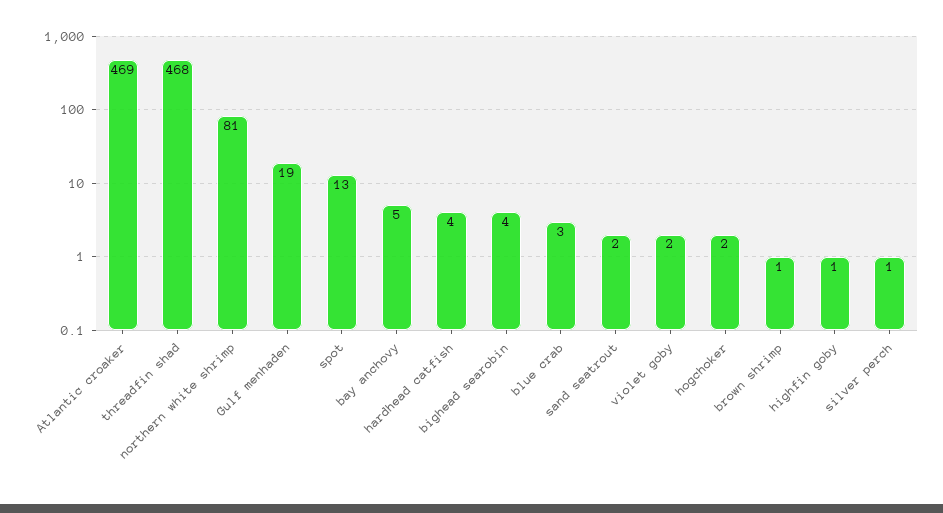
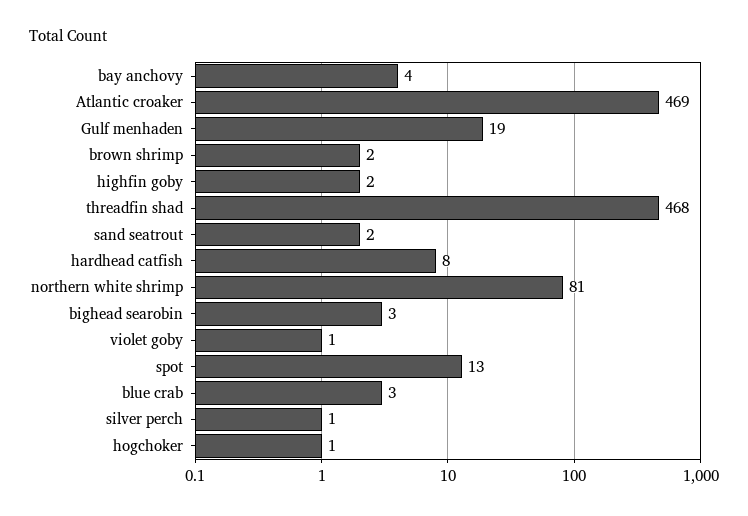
  {
    "Atlantic croaker": 469,
    "threadfin shad": 468,
    "northern white shrimp": 81,
    "Gulf menhaden": 19,
    "spot": 13,
-   "bay anchovy": 5,
+   "bay anchovy": 4,
-   "hardhead catfish": 4,
+   "hardhead catfish": 8,
-   "bighead searobin": 4,
+   "bighead searobin": 3,
    "blue crab": 3,
    "sand seatrout": 2,
-   "violet goby": 2,
+   "violet goby": 1,
-   "hogchoker": 2,
+   "hogchoker": 1,
-   "brown shrimp": 1,
+   "brown shrimp": 2,
-   "highfin goby": 1,
+   "highfin goby": 2,
    "silver perch": 1
  }

